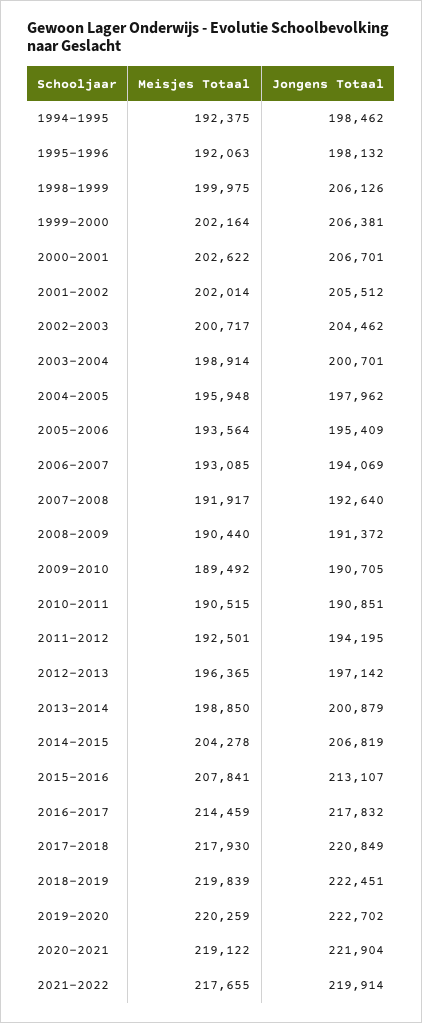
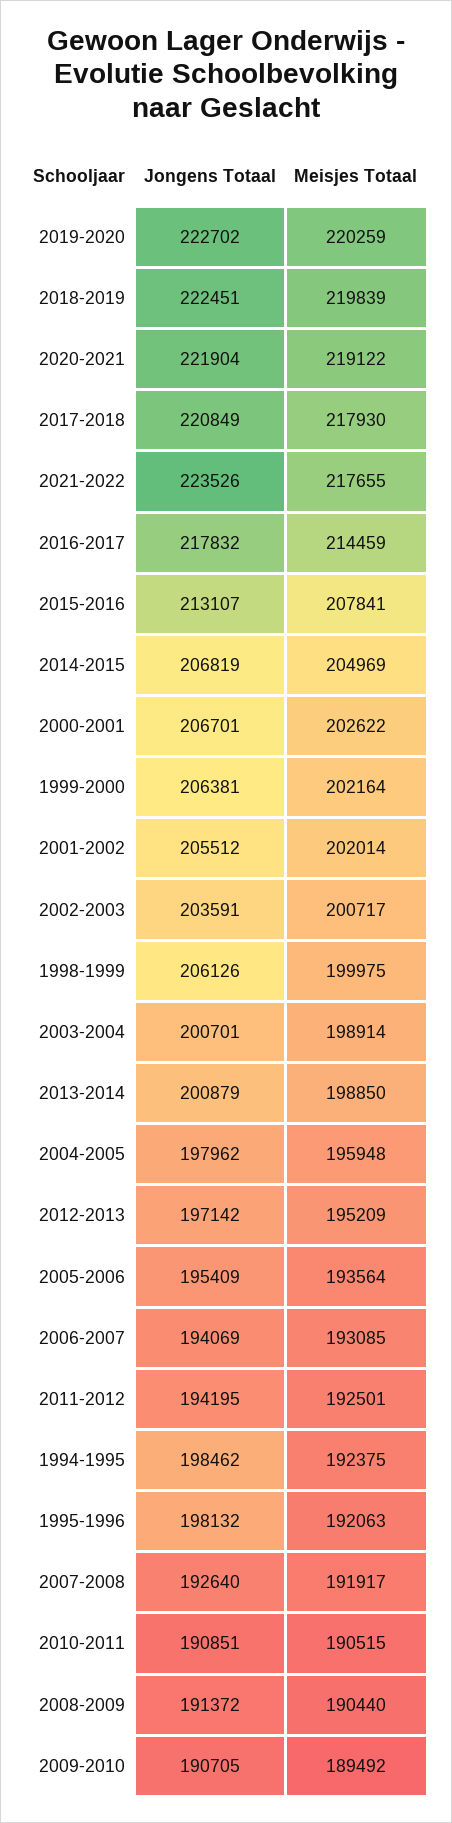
  {
    "Meisjes Totaal": {
      "1994-1995": 192375,
      "1995-1996": 192063,
      "1998-1999": 199975,
      "1999-2000": 202164,
      "2000-2001": 202622,
      "2001-2002": 202014,
      "2002-2003": 200717,
      "2003-2004": 198914,
      "2004-2005": 195948,
      "2005-2006": 193564,
      "2006-2007": 193085,
      "2007-2008": 191917,
      "2008-2009": 190440,
      "2009-2010": 189492,
      "2010-2011": 190515,
      "2011-2012": 192501,
-     "2012-2013": 196365,
+     "2012-2013": 195209,
      "2013-2014": 198850,
-     "2014-2015": 204278,
+     "2014-2015": 204969,
      "2015-2016": 207841,
      "2016-2017": 214459,
      "2017-2018": 217930,
      "2018-2019": 219839,
      "2019-2020": 220259,
      "2020-2021": 219122,
      "2021-2022": 217655
    },
    "Jongens Totaal": {
      "1994-1995": 198462,
      "1995-1996": 198132,
      "1998-1999": 206126,
      "1999-2000": 206381,
      "2000-2001": 206701,
      "2001-2002": 205512,
-     "2002-2003": 204462,
+     "2002-2003": 203591,
      "2003-2004": 200701,
      "2004-2005": 197962,
      "2005-2006": 195409,
      "2006-2007": 194069,
      "2007-2008": 192640,
      "2008-2009": 191372,
      "2009-2010": 190705,
      "2010-2011": 190851,
      "2011-2012": 194195,
      "2012-2013": 197142,
      "2013-2014": 200879,
      "2014-2015": 206819,
      "2015-2016": 213107,
      "2016-2017": 217832,
      "2017-2018": 220849,
      "2018-2019": 222451,
      "2019-2020": 222702,
      "2020-2021": 221904,
-     "2021-2022": 219914
+     "2021-2022": 223526
    }
  }

